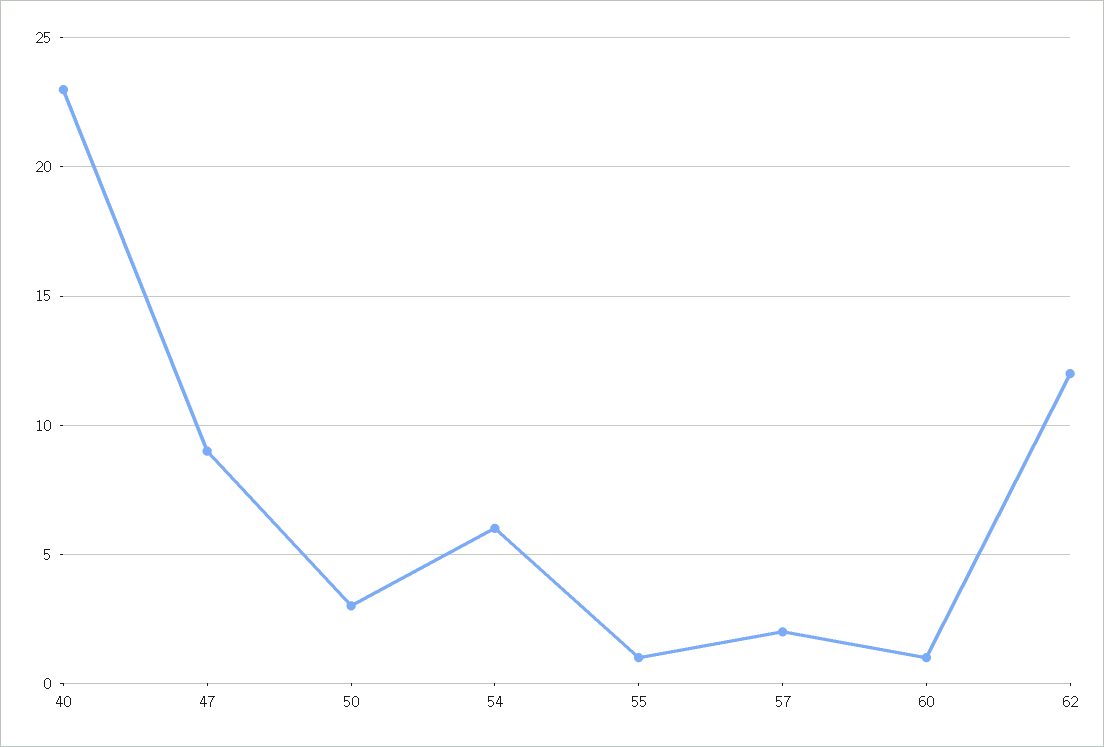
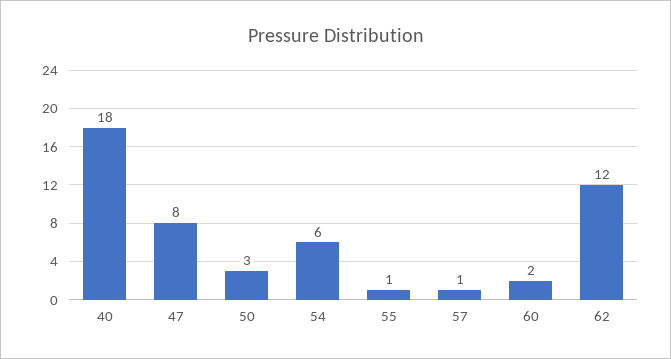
  {
-   "40": 23,
+   "40": 18,
-   "47": 9,
+   "47": 8,
    "50": 3,
    "54": 6,
    "55": 1,
-   "57": 2,
+   "57": 1,
-   "60": 1,
+   "60": 2,
    "62": 12
  }

